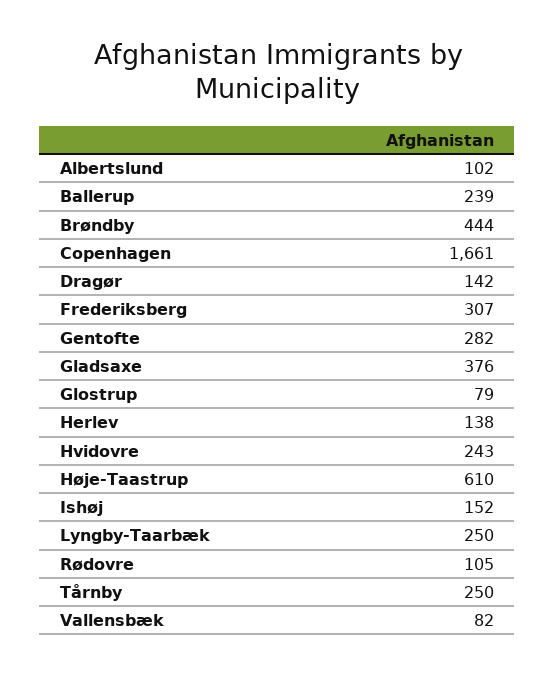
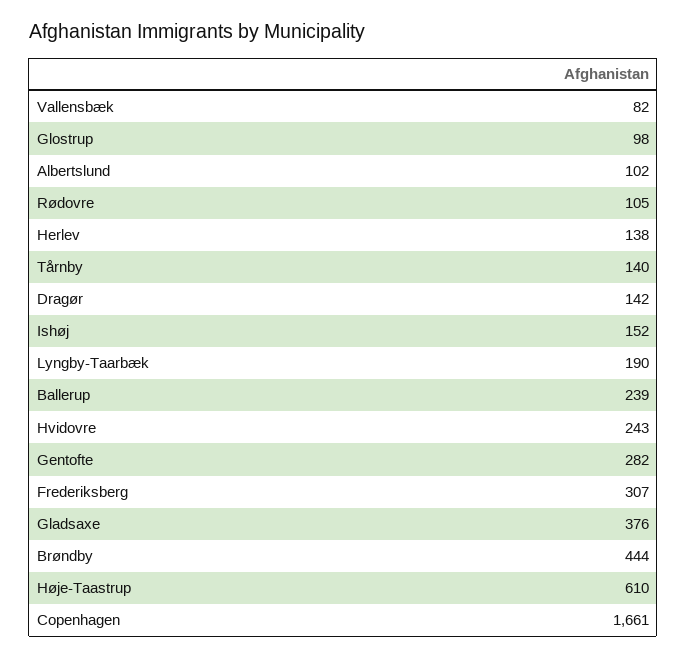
  {
    "Albertslund": 102,
    "Ballerup": 239,
    "Brøndby": 444,
    "Copenhagen": 1661,
    "Dragør": 142,
    "Frederiksberg": 307,
    "Gentofte": 282,
    "Gladsaxe": 376,
-   "Glostrup": 79,
+   "Glostrup": 98,
    "Herlev": 138,
    "Hvidovre": 243,
    "Høje-Taastrup": 610,
    "Ishøj": 152,
-   "Lyngby-Taarbæk": 250,
+   "Lyngby-Taarbæk": 190,
    "Rødovre": 105,
-   "Tårnby": 250,
+   "Tårnby": 140,
    "Vallensbæk": 82
  }

